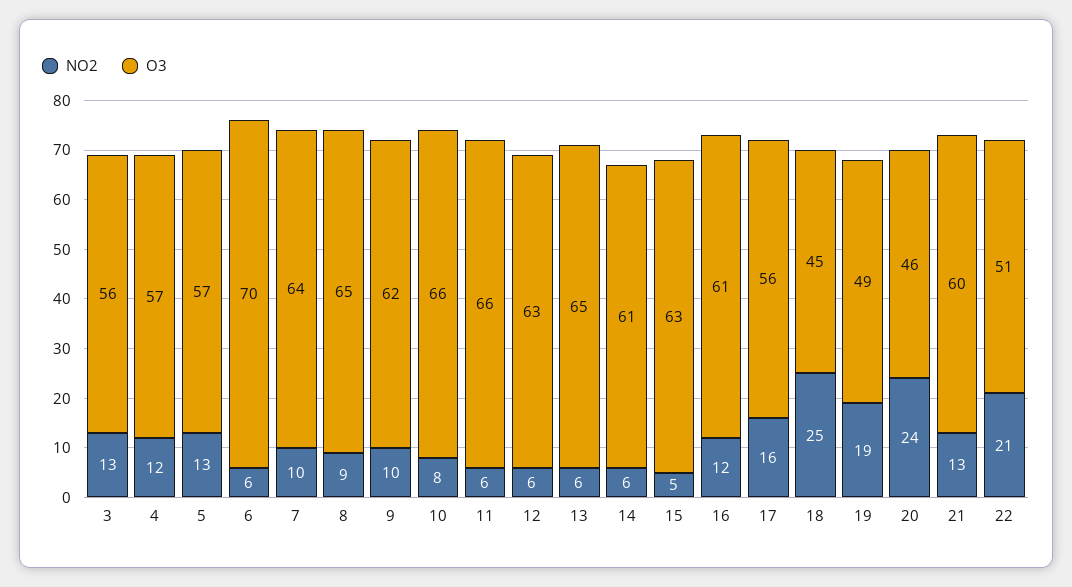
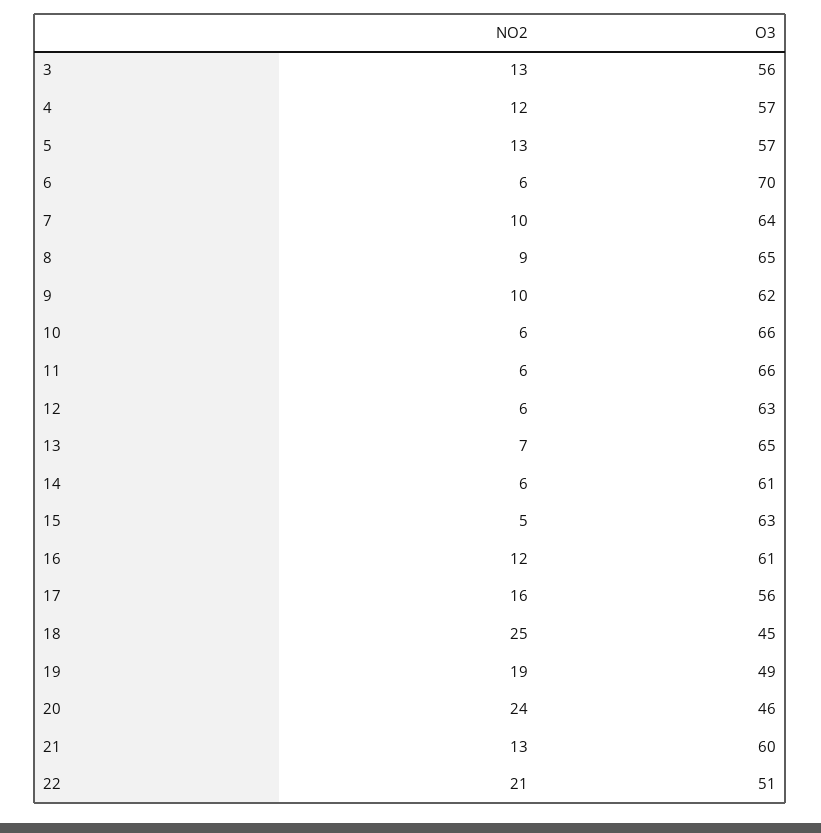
  {
    "NO2": {
      "3": 13,
      "4": 12,
      "5": 13,
      "6": 6,
      "7": 10,
      "8": 9,
      "9": 10,
-     "10": 8,
+     "10": 6,
      "11": 6,
      "12": 6,
-     "13": 6,
+     "13": 7,
      "14": 6,
      "15": 5,
      "16": 12,
      "17": 16,
      "18": 25,
      "19": 19,
      "20": 24,
      "21": 13,
      "22": 21
    },
    "O3": {
      "3": 56,
      "4": 57,
      "5": 57,
      "6": 70,
      "7": 64,
      "8": 65,
      "9": 62,
      "10": 66,
      "11": 66,
      "12": 63,
      "13": 65,
      "14": 61,
      "15": 63,
      "16": 61,
      "17": 56,
      "18": 45,
      "19": 49,
      "20": 46,
      "21": 60,
      "22": 51
    }
  }

